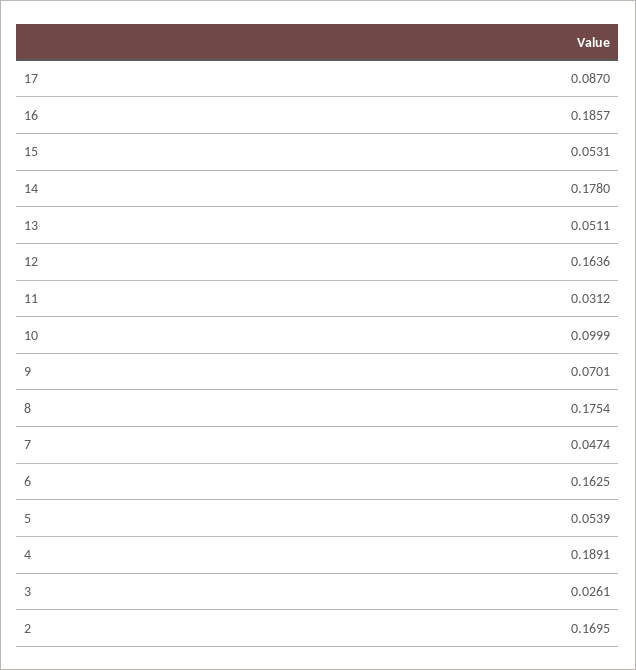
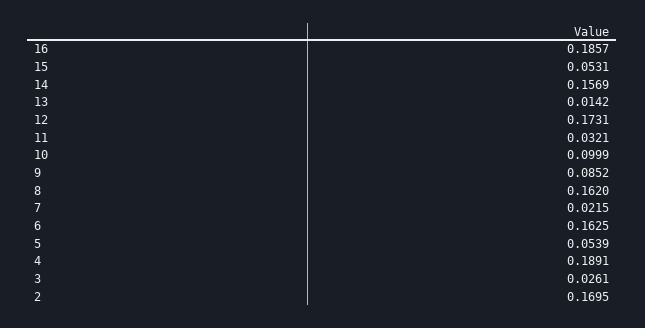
  {
-   "17": 0.087,
    "16": 0.1857,
    "15": 0.0531,
-   "14": 0.178,
+   "14": 0.1569,
-   "13": 0.0511,
+   "13": 0.0142,
-   "12": 0.1636,
+   "12": 0.1731,
-   "11": 0.0312,
+   "11": 0.0321,
    "10": 0.0999,
-   "9": 0.0701,
+   "9": 0.0852,
-   "8": 0.1754,
+   "8": 0.162,
-   "7": 0.0474,
+   "7": 0.0215,
    "6": 0.1625,
    "5": 0.0539,
    "4": 0.1891,
    "3": 0.0261,
    "2": 0.1695
  }

